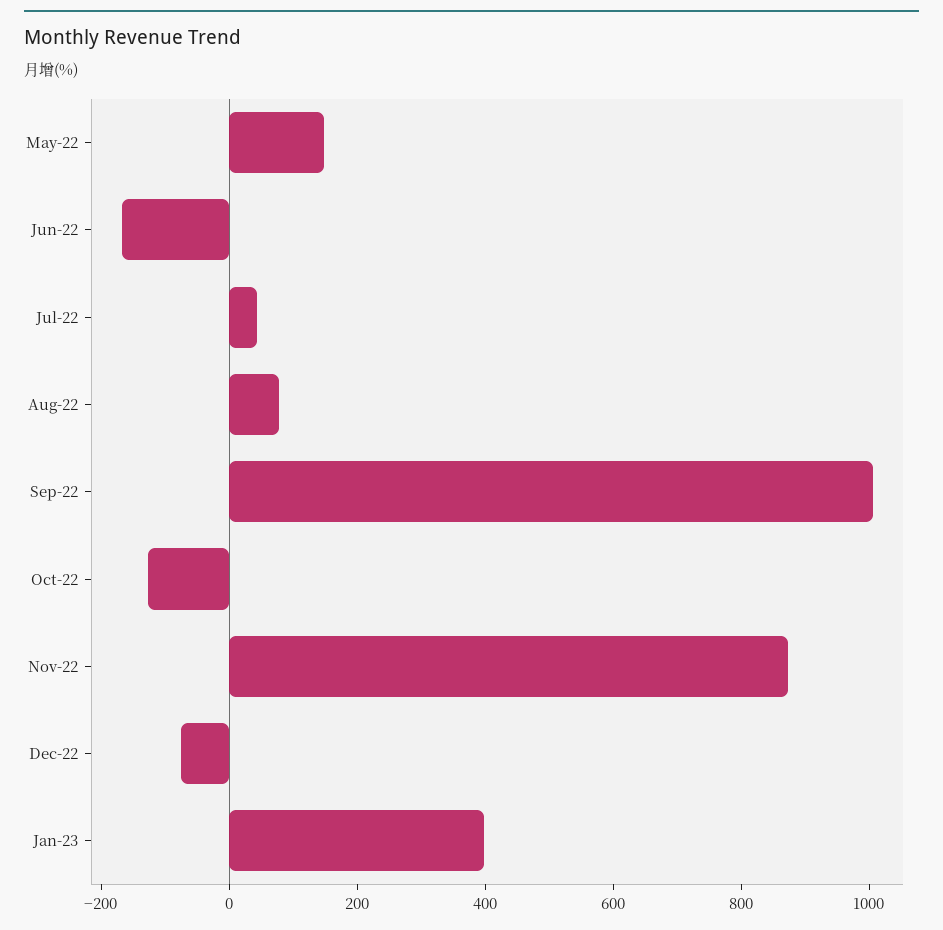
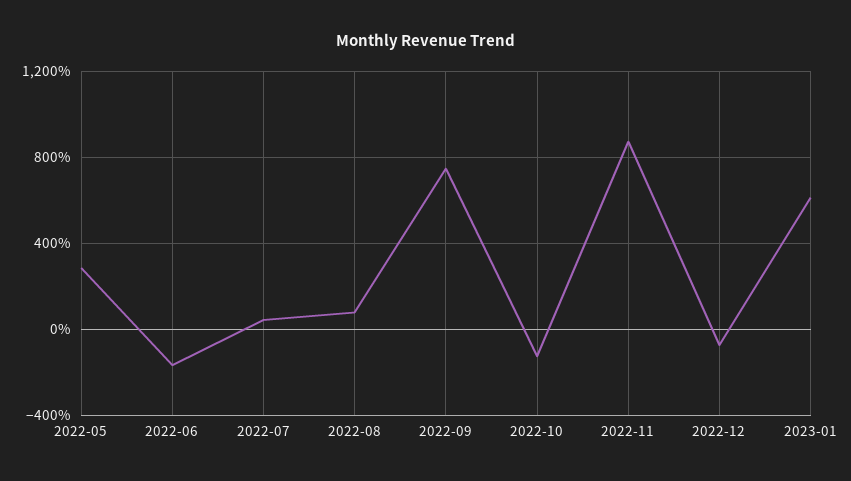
  {
-   "May-22": 150,
+   "May-22": 300,
    "Jun-22": -150,
    "Jul-22": 50,
    "Aug-22": 100,
-   "Sep-22": 1000,
+   "Sep-22": 750,
    "Oct-22": -150,
    "Nov-22": 850,
    "Dec-22": -100,
-   "Jan-23": 400
+   "Jan-23": 600
  }

